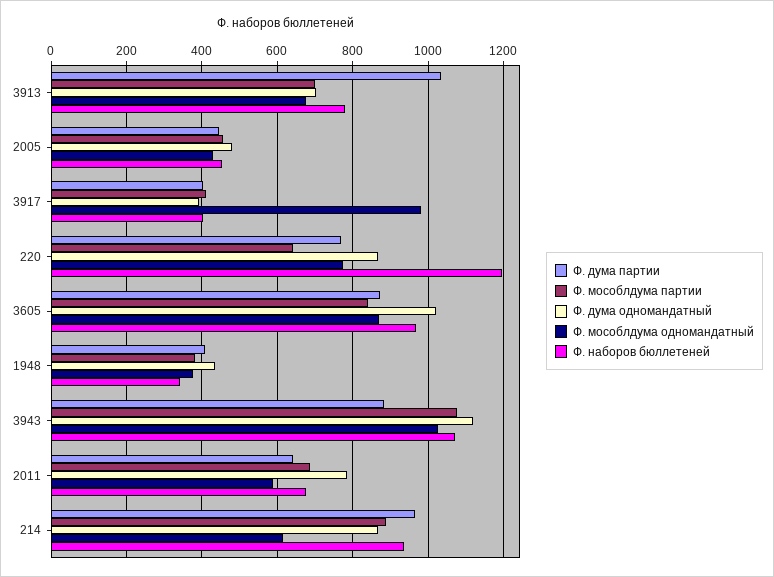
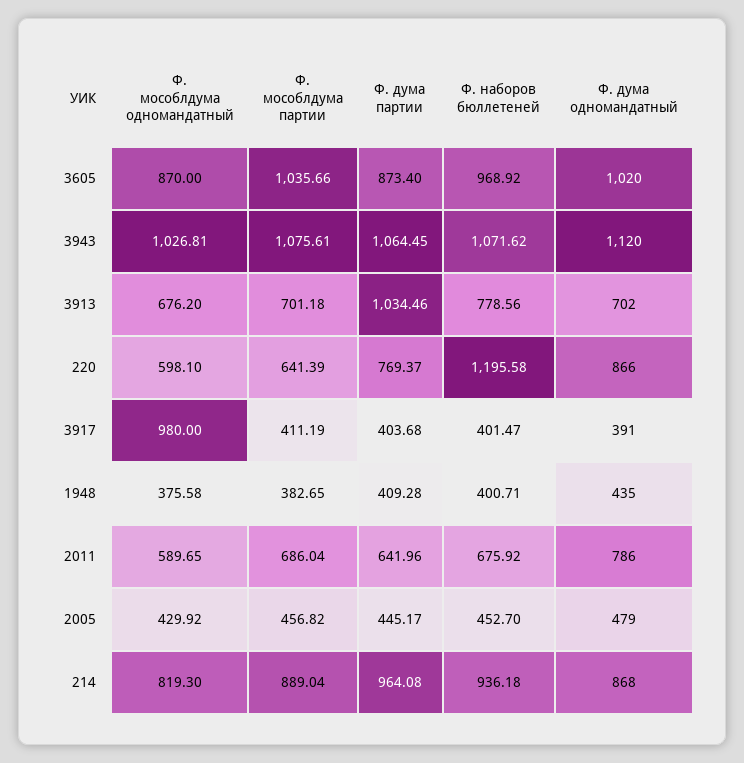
  {
    "Ф. дума партии": {
      "3913": 1034.46,
      "2005": 445.17,
      "3917": 403.68,
      "220": 769.37,
      "3605": 873.4,
      "1948": 409.28,
-     "3943": 880,
+     "3943": 1064.45,
      "2011": 641.96,
      "214": 964.08
    },
    "Ф. мособлдума партии": {
      "3913": 701.18,
      "2005": 456.82,
      "3917": 411.19,
      "220": 641.39,
-     "3605": 840,
+     "3605": 1035.66,
      "1948": 382.65,
      "3943": 1075.61,
      "2011": 686.04,
      "214": 889.04
    },
    "Ф. дума одномандатный": {
      "3913": 702,
      "2005": 479,
      "3917": 391,
      "220": 866,
      "3605": 1020,
      "1948": 435,
      "3943": 1120,
      "2011": 786,
      "214": 868
    },
    "Ф. мособлдума одномандатный": {
      "3913": 676.2,
      "2005": 429.92,
      "3917": 980,
-     "220": 780,
+     "220": 598.1,
      "3605": 870,
      "1948": 375.58,
      "3943": 1026.81,
      "2011": 589.65,
-     "214": 620
+     "214": 819.3
    },
    "Ф. наборов бюллетеней": {
      "3913": 778.56,
      "2005": 452.7,
      "3917": 401.47,
      "220": 1195.58,
      "3605": 968.92,
-     "1948": 340,
+     "1948": 400.71,
      "3943": 1071.62,
      "2011": 675.92,
      "214": 936.18
    }
  }

